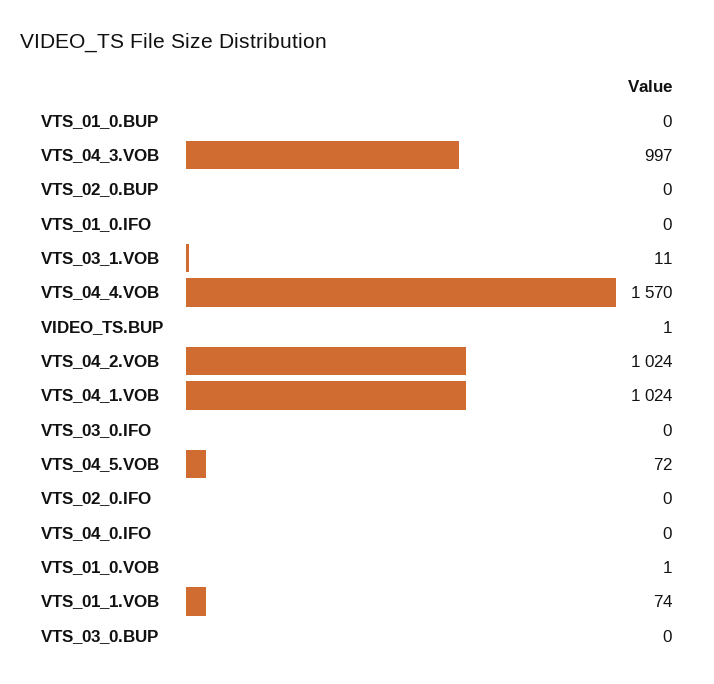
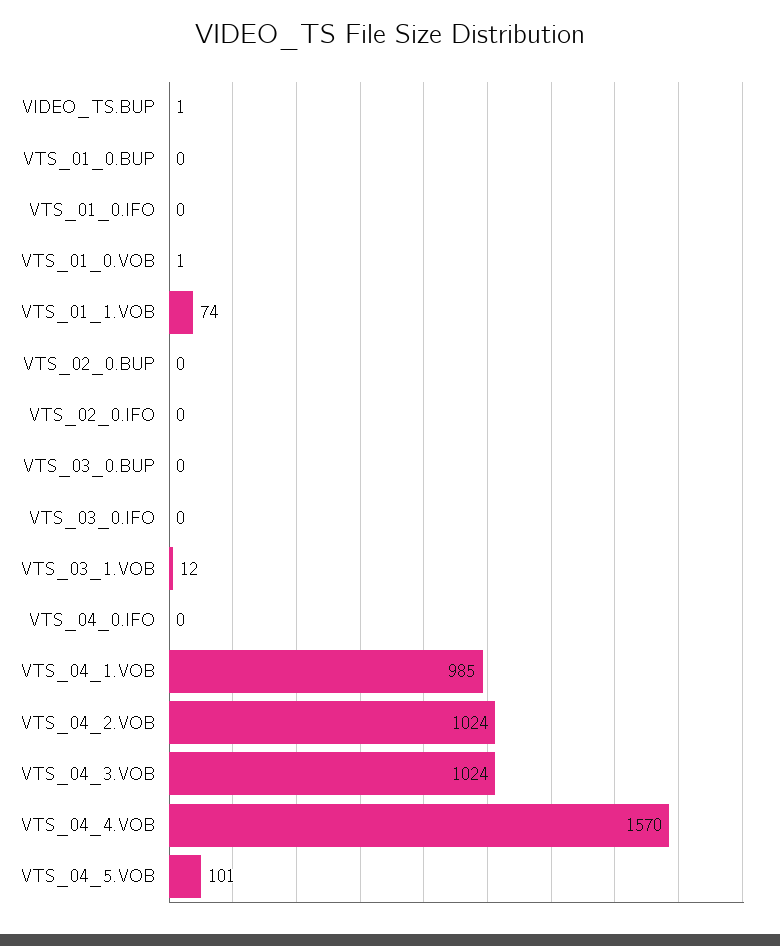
  {
    "VTS_01_0.BUP": 0,
-   "VTS_04_3.VOB": 997,
+   "VTS_04_3.VOB": 1024,
    "VTS_02_0.BUP": 0,
    "VTS_01_0.IFO": 0,
-   "VTS_03_1.VOB": 11,
+   "VTS_03_1.VOB": 12,
    "VTS_04_4.VOB": 1570,
    "VIDEO_TS.BUP": 1,
    "VTS_04_2.VOB": 1024,
-   "VTS_04_1.VOB": 1024,
+   "VTS_04_1.VOB": 985,
    "VTS_03_0.IFO": 0,
-   "VTS_04_5.VOB": 72,
+   "VTS_04_5.VOB": 101,
    "VTS_02_0.IFO": 0,
    "VTS_04_0.IFO": 0,
    "VTS_01_0.VOB": 1,
    "VTS_01_1.VOB": 74,
    "VTS_03_0.BUP": 0
  }

